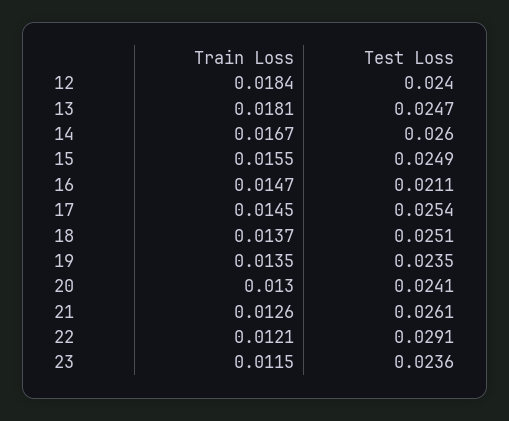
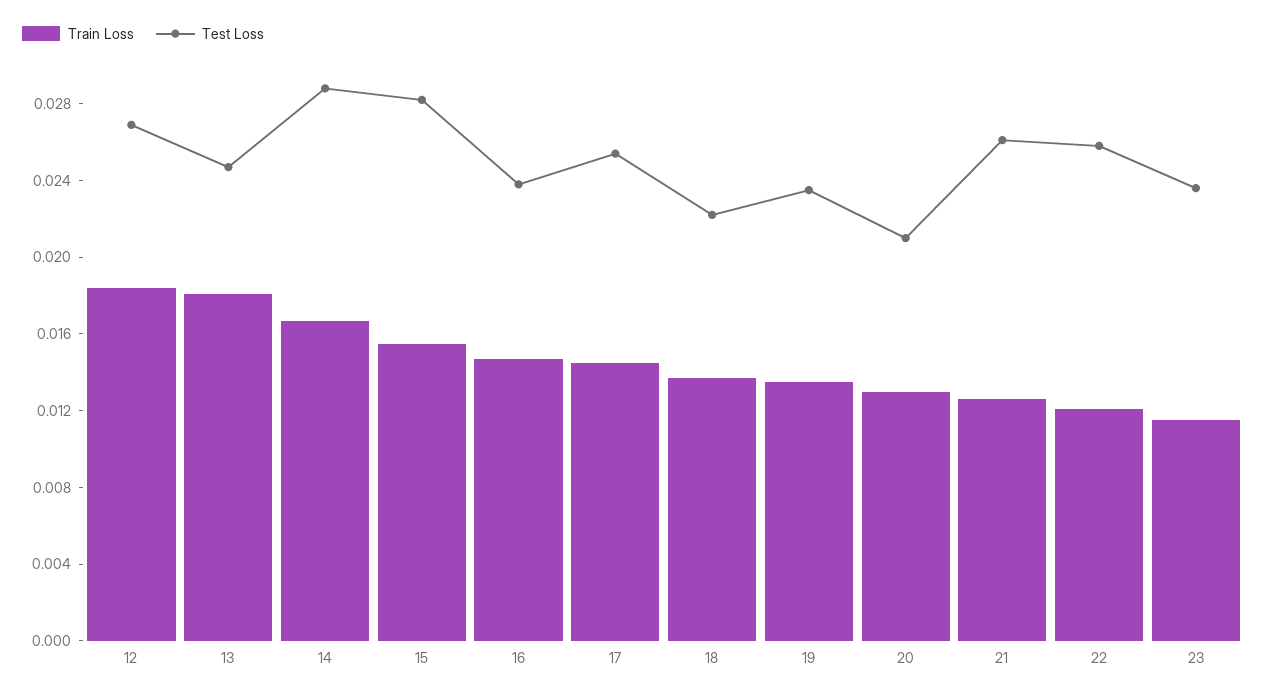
  {
    "Train Loss": {
      "12": 0.0184,
      "13": 0.0181,
      "14": 0.0167,
      "15": 0.0155,
      "16": 0.0147,
      "17": 0.0145,
      "18": 0.0137,
      "19": 0.0135,
      "20": 0.013,
      "21": 0.0126,
      "22": 0.0121,
      "23": 0.0115
    },
    "Test Loss": {
-     "12": 0.024,
+     "12": 0.027,
      "13": 0.0247,
-     "14": 0.026,
+     "14": 0.029,
-     "15": 0.0249,
+     "15": 0.028,
-     "16": 0.0211,
+     "16": 0.024,
      "17": 0.0254,
-     "18": 0.0251,
+     "18": 0.022,
      "19": 0.0235,
-     "20": 0.0241,
+     "20": 0.021,
      "21": 0.0261,
-     "22": 0.0291,
+     "22": 0.026,
      "23": 0.0236
    }
  }

